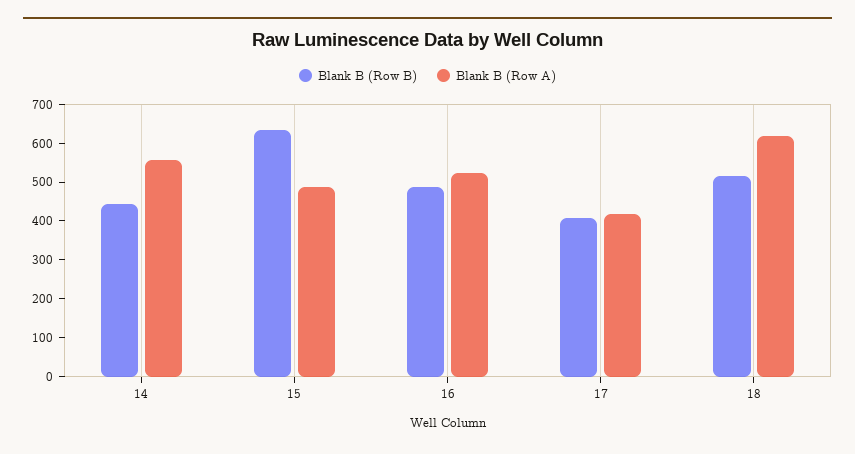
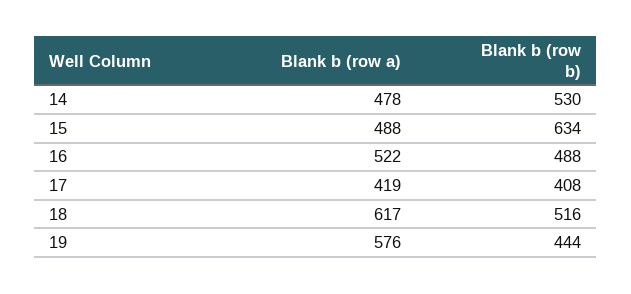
  {
    "Blank B (Row B)": {
-     "14": 450,
+     "14": 530,
      "15": 634,
      "16": 488,
      "17": 408,
-     "18": 516
+     "18": 516,
+     "19": 444
    },
    "Blank B (Row A)": {
-     "14": 550,
+     "14": 478,
      "15": 488,
      "16": 522,
      "17": 419,
-     "18": 617
+     "18": 617,
+     "19": 576
    }
  }

